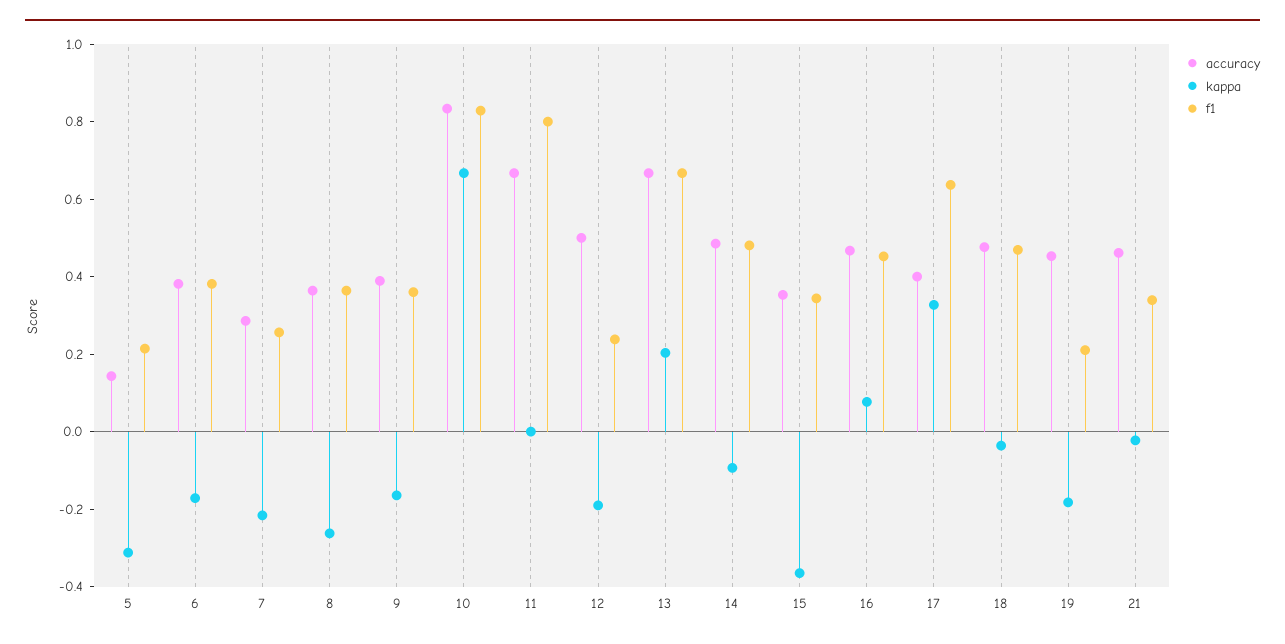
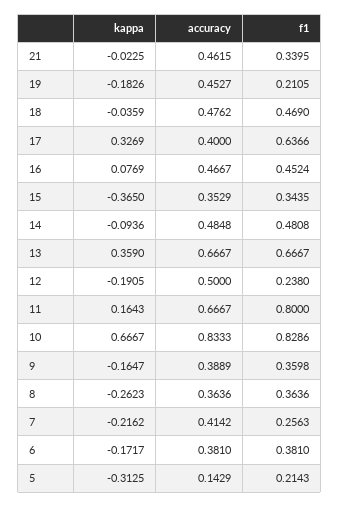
  {
    "accuracy": {
      "5": 0.1429,
      "6": 0.381,
-     "7": 0.3,
+     "7": 0.4142,
      "8": 0.3636,
      "9": 0.3889,
      "10": 0.8333,
      "11": 0.6667,
      "12": 0.5,
      "13": 0.6667,
      "14": 0.4848,
      "15": 0.3529,
      "16": 0.4667,
      "17": 0.4,
      "18": 0.4762,
      "19": 0.4527,
      "21": 0.4615
    },
    "kappa": {
      "5": -0.3125,
      "6": -0.1717,
      "7": -0.2162,
      "8": -0.2623,
      "9": -0.1647,
      "10": 0.6667,
-     "11": 0,
+     "11": 0.1643,
      "12": -0.1905,
-     "13": 0.2,
+     "13": 0.359,
      "14": -0.0936,
      "15": -0.365,
      "16": 0.0769,
      "17": 0.3269,
      "18": -0.0359,
      "19": -0.1826,
      "21": -0.0225
    },
    "f1": {
      "5": 0.2143,
      "6": 0.381,
      "7": 0.2563,
      "8": 0.3636,
      "9": 0.3598,
      "10": 0.8286,
      "11": 0.8,
      "12": 0.238,
      "13": 0.6667,
      "14": 0.4808,
      "15": 0.3435,
      "16": 0.4524,
      "17": 0.6366,
      "18": 0.469,
      "19": 0.2105,
      "21": 0.3395
    }
  }

